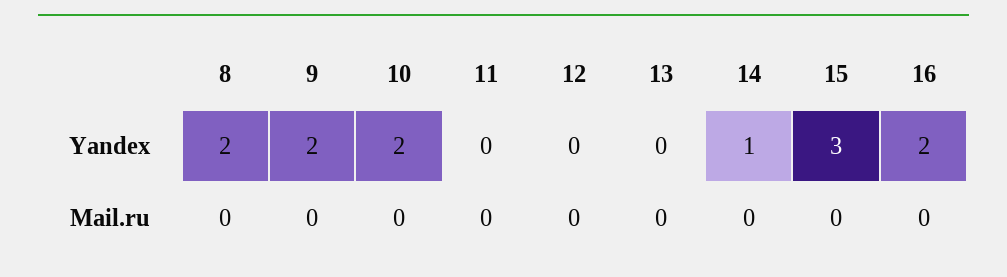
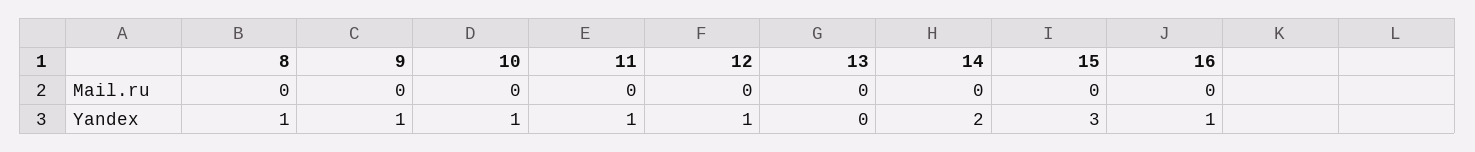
  {
    "8": {
-     "Yandex": 2,
+     "Yandex": 1,
      "Mail.ru": 0
    },
    "9": {
-     "Yandex": 2,
+     "Yandex": 1,
      "Mail.ru": 0
    },
    "10": {
-     "Yandex": 2,
+     "Yandex": 1,
      "Mail.ru": 0
    },
    "11": {
-     "Yandex": 0,
+     "Yandex": 1,
      "Mail.ru": 0
    },
    "12": {
-     "Yandex": 0,
+     "Yandex": 1,
      "Mail.ru": 0
    },
    "13": {
      "Yandex": 0,
      "Mail.ru": 0
    },
    "14": {
-     "Yandex": 1,
+     "Yandex": 2,
      "Mail.ru": 0
    },
    "15": {
      "Yandex": 3,
      "Mail.ru": 0
    },
    "16": {
-     "Yandex": 2,
+     "Yandex": 1,
      "Mail.ru": 0
    }
  }

